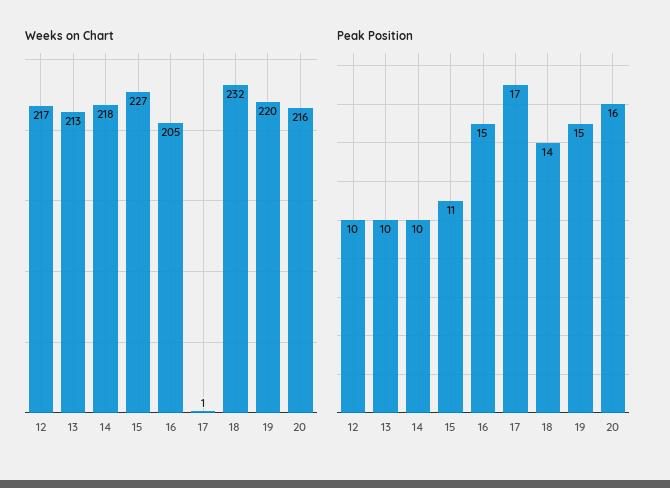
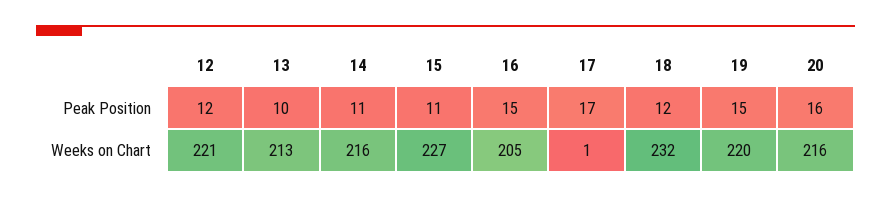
  {
    "Weeks on Chart": {
-     "12": 217,
+     "12": 221,
      "13": 213,
-     "14": 218,
+     "14": 216,
      "15": 227,
      "16": 205,
      "17": 1,
      "18": 232,
      "19": 220,
      "20": 216
    },
    "Peak Position": {
-     "12": 10,
+     "12": 12,
      "13": 10,
-     "14": 10,
+     "14": 11,
      "15": 11,
      "16": 15,
      "17": 17,
-     "18": 14,
+     "18": 12,
      "19": 15,
      "20": 16
    }
  }

